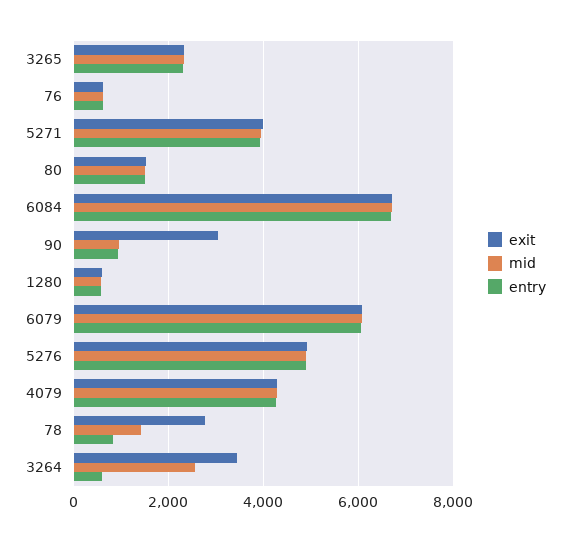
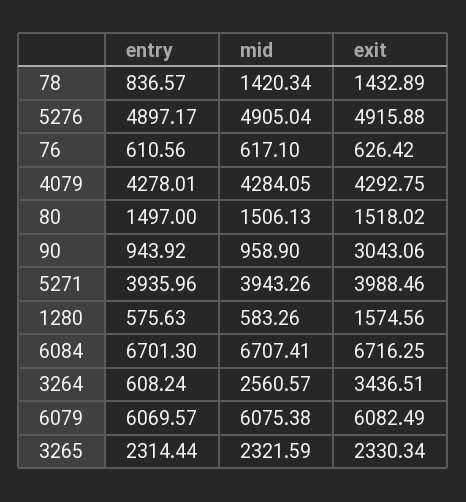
  {
    "exit": {
      "3265": 2330.34,
      "76": 626.42,
      "5271": 3988.46,
      "80": 1518.02,
      "6084": 6716.25,
      "90": 3043.06,
-     "1280": 600,
+     "1280": 1574.56,
      "6079": 6082.49,
      "5276": 4915.88,
      "4079": 4292.75,
-     "78": 2800,
+     "78": 1432.89,
      "3264": 3436.51
    },
    "mid": {
      "3265": 2321.59,
      "76": 617.1,
      "5271": 3943.26,
      "80": 1506.13,
      "6084": 6707.41,
      "90": 958.9,
      "1280": 583.26,
      "6079": 6075.38,
      "5276": 4905.04,
      "4079": 4284.05,
      "78": 1420.34,
      "3264": 2560.57
    },
    "entry": {
      "3265": 2314.44,
      "76": 610.56,
      "5271": 3935.96,
      "80": 1497,
      "6084": 6701.3,
      "90": 943.92,
      "1280": 575.63,
      "6079": 6069.57,
      "5276": 4897.17,
      "4079": 4278.01,
      "78": 836.57,
      "3264": 608.24
    }
  }

